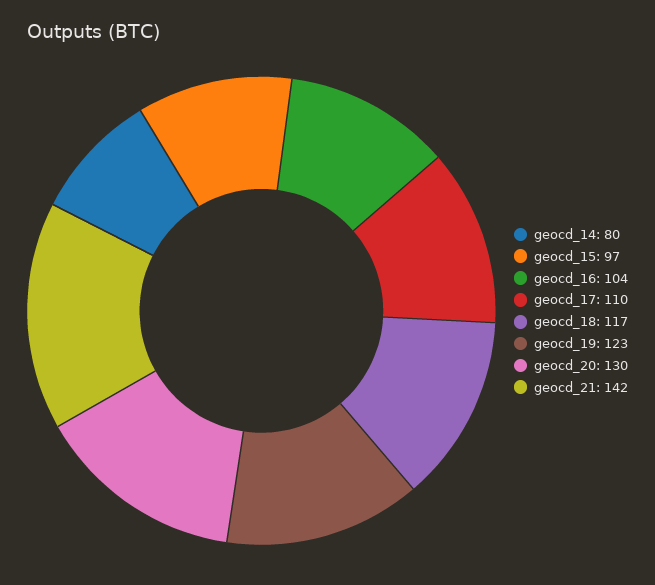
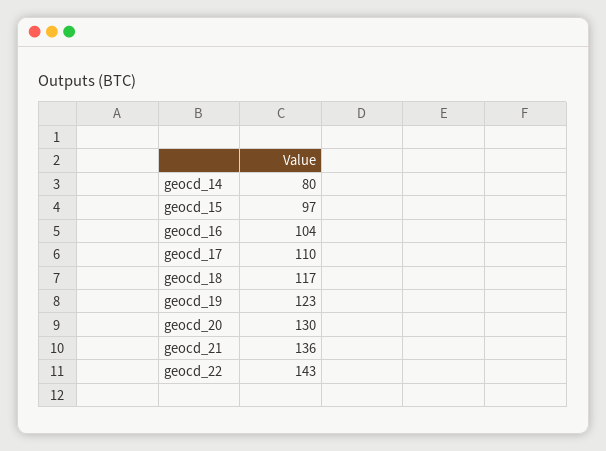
  {
    "geocd_14": 80,
    "geocd_15": 97,
    "geocd_16": 104,
    "geocd_17": 110,
    "geocd_18": 117,
    "geocd_19": 123,
    "geocd_20": 130,
-   "geocd_21": 142
+   "geocd_21": 136,
+   "geocd_22": 143
  }

